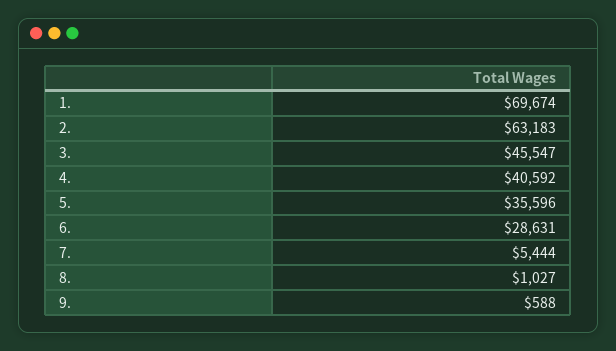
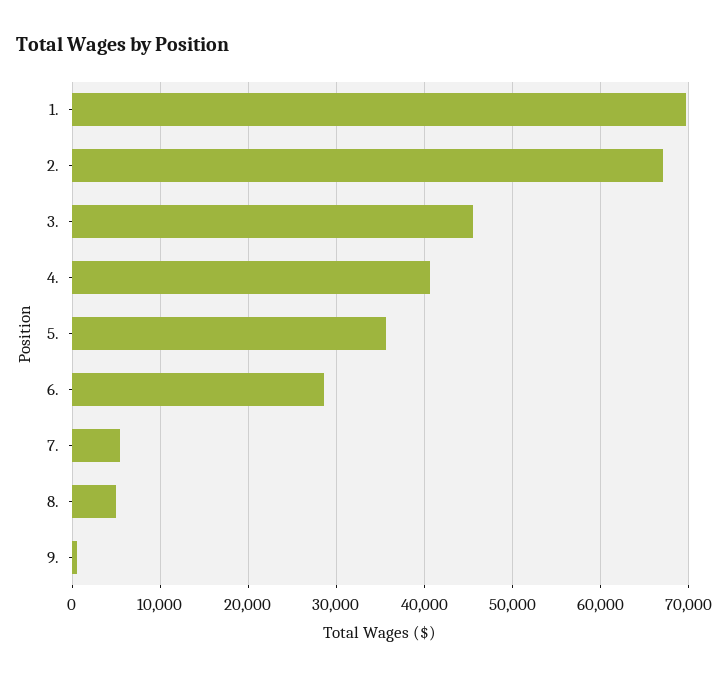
  {
    "1.": 69674,
-   "2.": 63183,
+   "2.": 67000,
    "3.": 45547,
    "4.": 40592,
    "5.": 35596,
    "6.": 28631,
    "7.": 5444,
-   "8.": 1027,
+   "8.": 5000,
    "9.": 588
  }

